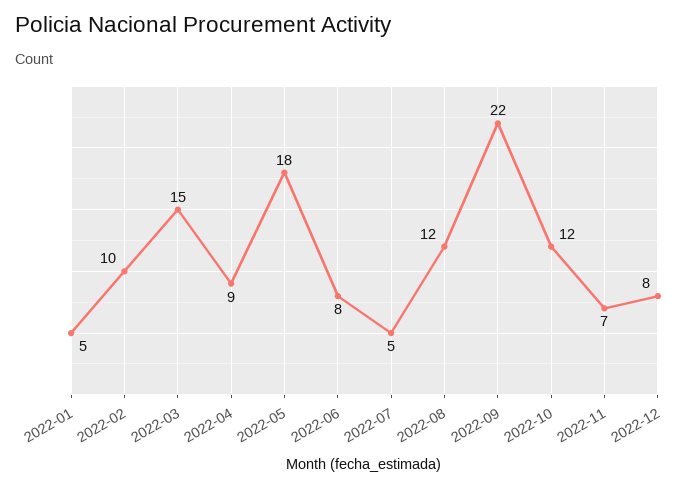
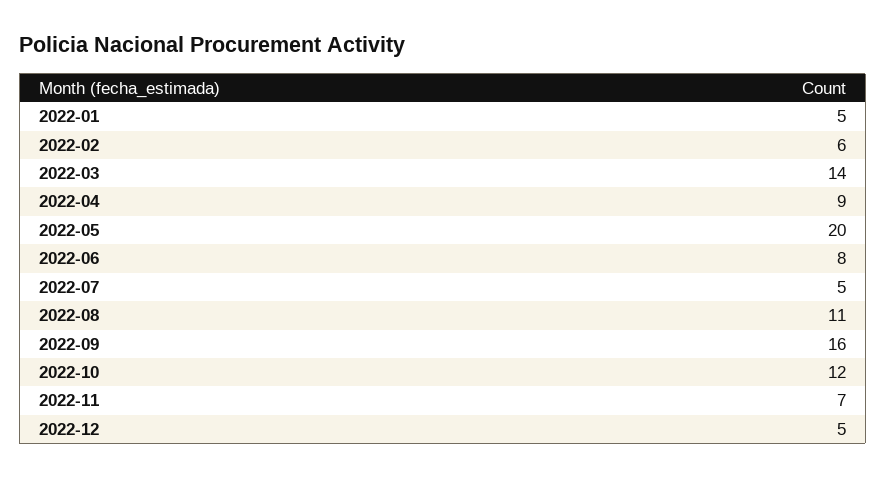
  {
    "2022-01": 5,
-   "2022-02": 10,
+   "2022-02": 6,
-   "2022-03": 15,
+   "2022-03": 14,
    "2022-04": 9,
-   "2022-05": 18,
+   "2022-05": 20,
    "2022-06": 8,
    "2022-07": 5,
-   "2022-08": 12,
+   "2022-08": 11,
-   "2022-09": 22,
+   "2022-09": 16,
    "2022-10": 12,
    "2022-11": 7,
-   "2022-12": 8
+   "2022-12": 5
  }

